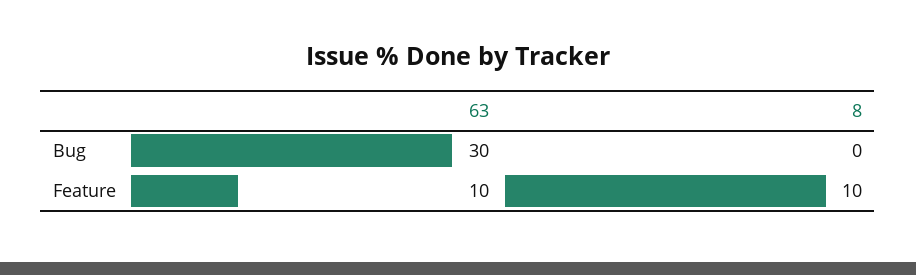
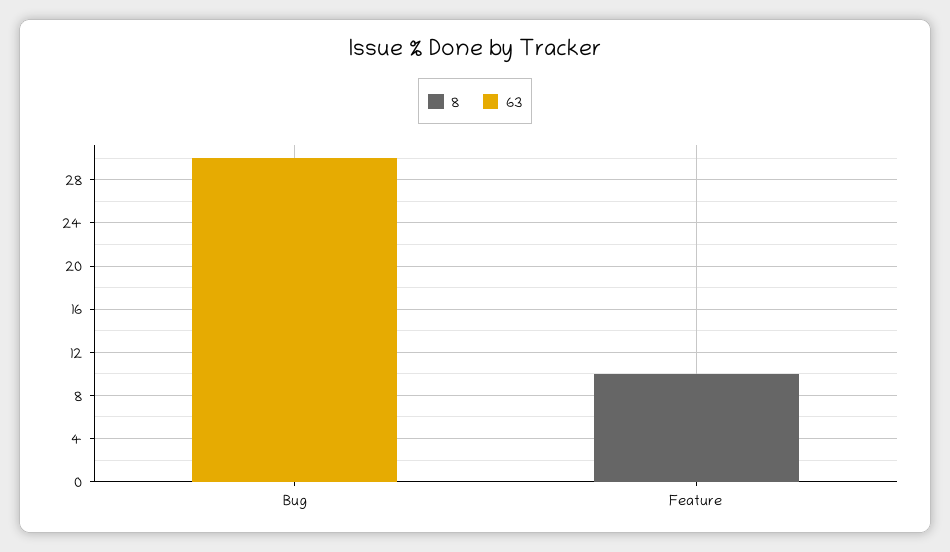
  {
    "63": {
      "Bug": 30,
-     "Feature": 10
+     "Feature": 0
    },
    "8": {
      "Bug": 0,
      "Feature": 10
    }
  }

